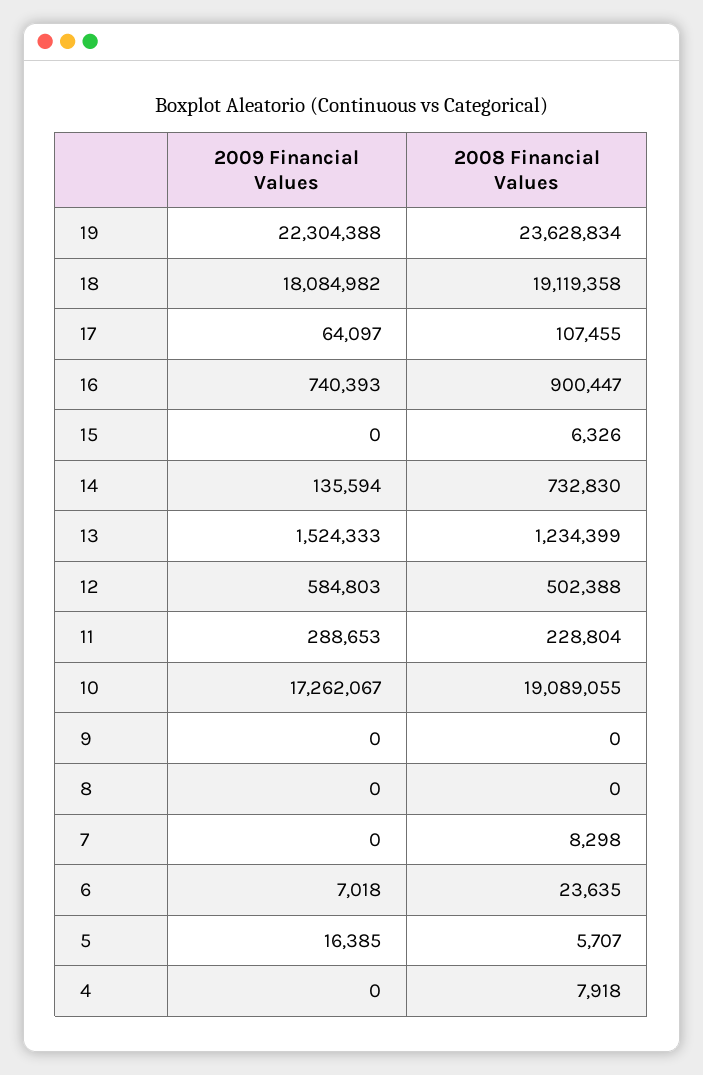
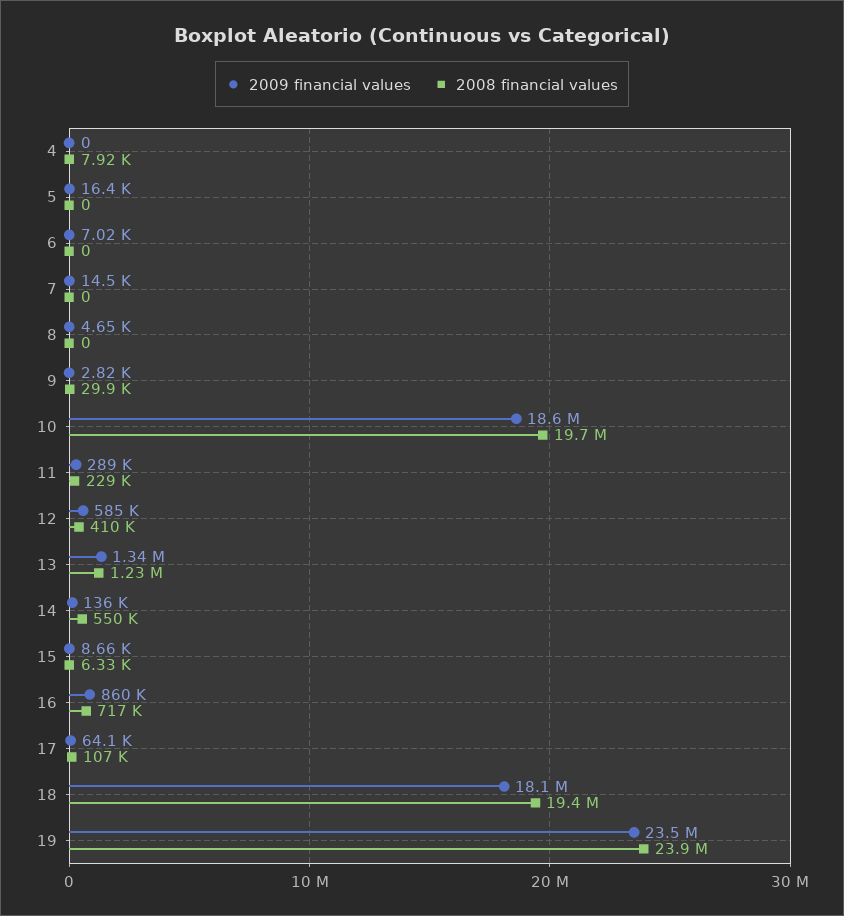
  {
    "2009 Financial Values": {
-     "19": 22304388,
+     "19": 23500000,
      "18": 18084982,
      "17": 64097,
-     "16": 740393,
+     "16": 860000,
-     "15": 0,
+     "15": 8660,
      "14": 135594,
-     "13": 1524333,
+     "13": 1340000,
      "12": 584803,
      "11": 288653,
-     "10": 17262067,
+     "10": 18600000,
-     "9": 0,
+     "9": 2820,
-     "8": 0,
+     "8": 4650,
-     "7": 0,
+     "7": 14500,
      "6": 7018,
      "5": 16385,
      "4": 0
    },
    "2008 Financial Values": {
-     "19": 23628834,
+     "19": 23900000,
-     "18": 19119358,
+     "18": 19400000,
      "17": 107455,
-     "16": 900447,
+     "16": 717000,
      "15": 6326,
-     "14": 732830,
+     "14": 550000,
      "13": 1234399,
-     "12": 502388,
+     "12": 410000,
      "11": 228804,
-     "10": 19089055,
+     "10": 19700000,
-     "9": 0,
+     "9": 29900,
      "8": 0,
-     "7": 8298,
+     "7": 0,
-     "6": 23635,
+     "6": 0,
-     "5": 5707,
+     "5": 0,
      "4": 7918
    }
  }

